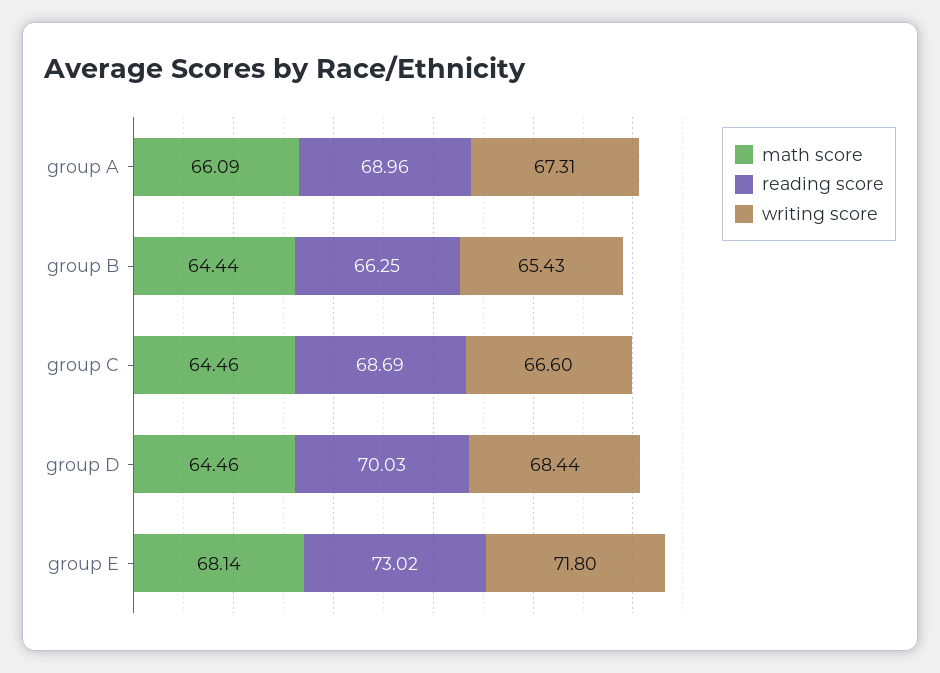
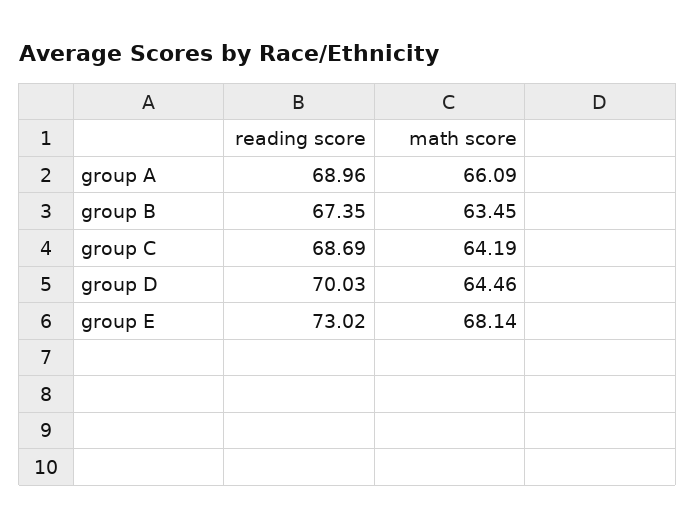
  {
    "math score": {
      "group A": 66.09,
-     "group B": 64.44,
+     "group B": 63.45,
-     "group C": 64.46,
+     "group C": 64.19,
      "group D": 64.46,
      "group E": 68.14
    },
    "reading score": {
      "group A": 68.96,
-     "group B": 66.25,
+     "group B": 67.35,
      "group C": 68.69,
      "group D": 70.03,
      "group E": 73.02
-   },
+   }
-   "writing score": {
-     "group A": 67.31,
-     "group B": 65.43,
-     "group C": 66.6,
-     "group D": 68.44,
-     "group E": 71.8
-   }
  }

